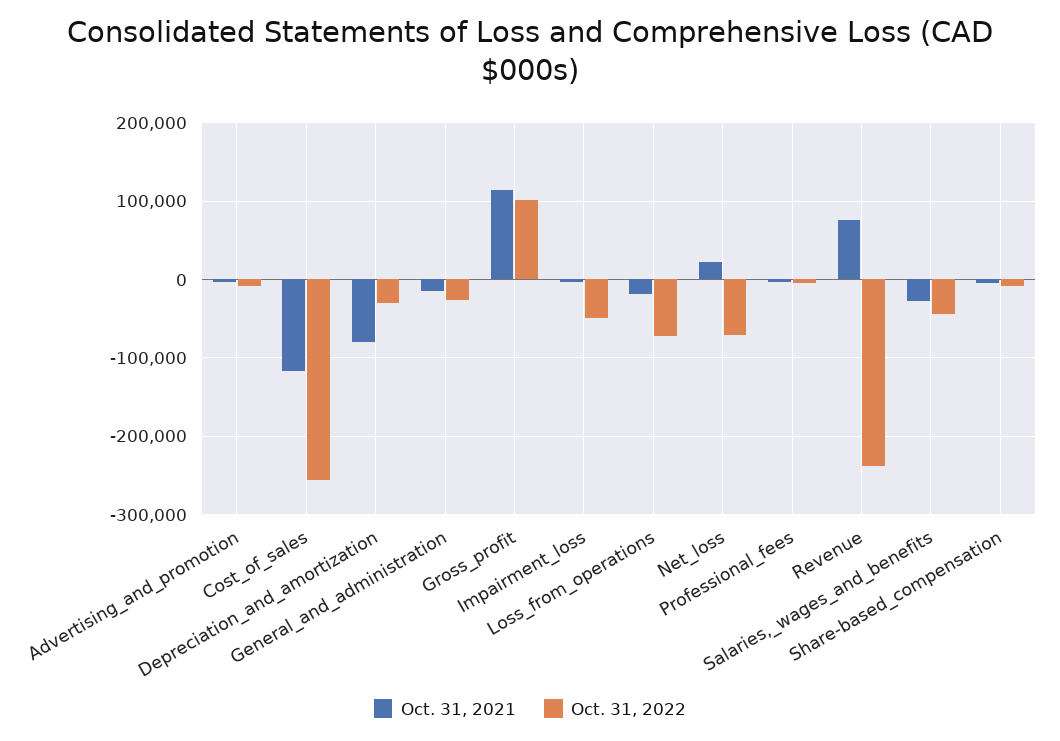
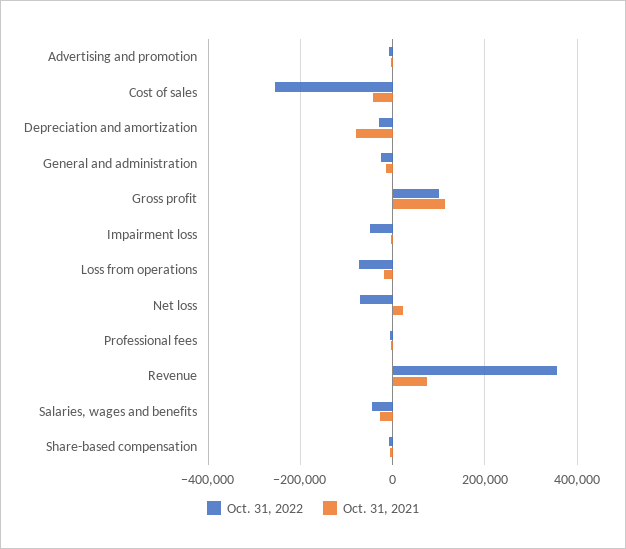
  {
    "Oct. 31, 2021": {
      "Advertising_and_promotion": 0,
-     "Cost_of_sales": -120000,
+     "Cost_of_sales": -40000,
      "Depreciation_and_amortization": -80000,
      "General_and_administration": -20000,
      "Gross_profit": 110000,
      "Impairment_loss": 0,
      "Loss_from_operations": -20000,
      "Net_loss": 20000,
      "Professional_fees": 0,
      "Revenue": 80000,
      "Salaries,_wages_and_benefits": -30000,
      "Share-based_compensation": 0
    },
    "Oct. 31, 2022": {
      "Advertising_and_promotion": -10000,
      "Cost_of_sales": -260000,
      "Depreciation_and_amortization": -30000,
      "General_and_administration": -30000,
      "Gross_profit": 100000,
      "Impairment_loss": -50000,
      "Loss_from_operations": -70000,
      "Net_loss": -70000,
      "Professional_fees": 0,
-     "Revenue": -240000,
+     "Revenue": 360000,
      "Salaries,_wages_and_benefits": -40000,
      "Share-based_compensation": -10000
    }
  }

